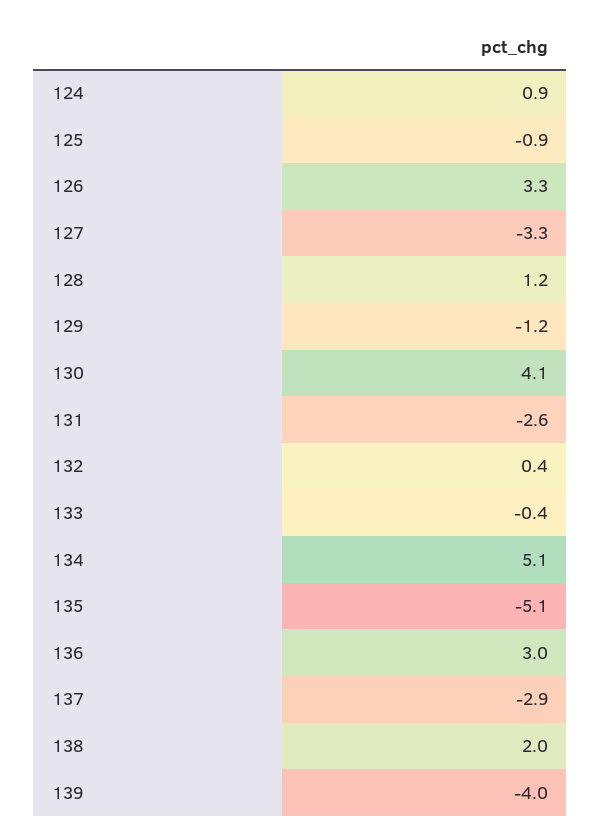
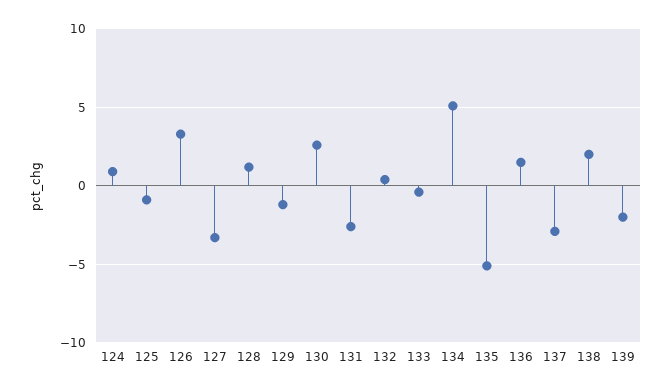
  {
    "124": 0.9,
    "125": -0.9,
    "126": 3.3,
    "127": -3.3,
    "128": 1.2,
    "129": -1.2,
-   "130": 4.1,
+   "130": 2.5,
    "131": -2.6,
    "132": 0.4,
    "133": -0.4,
    "134": 5.1,
    "135": -5.1,
-   "136": 3,
+   "136": 1.5,
    "137": -2.9,
    "138": 2,
-   "139": -4
+   "139": -2
  }

